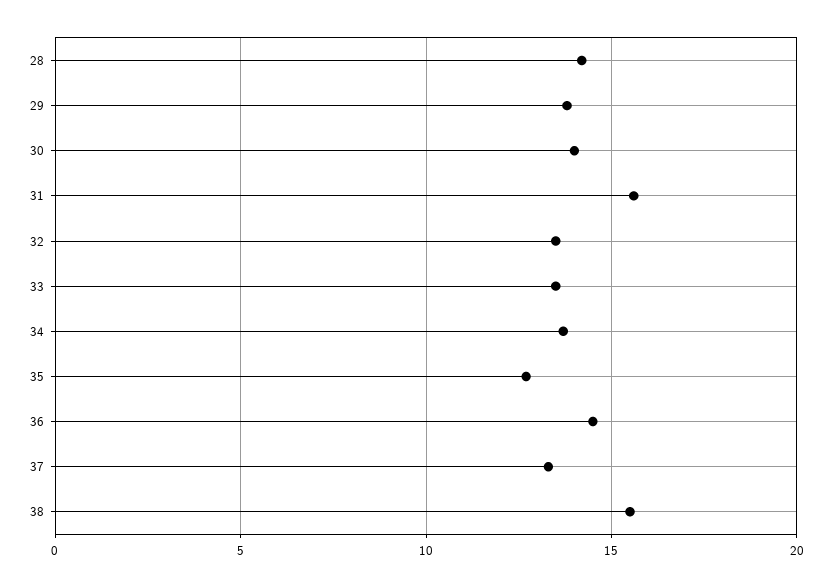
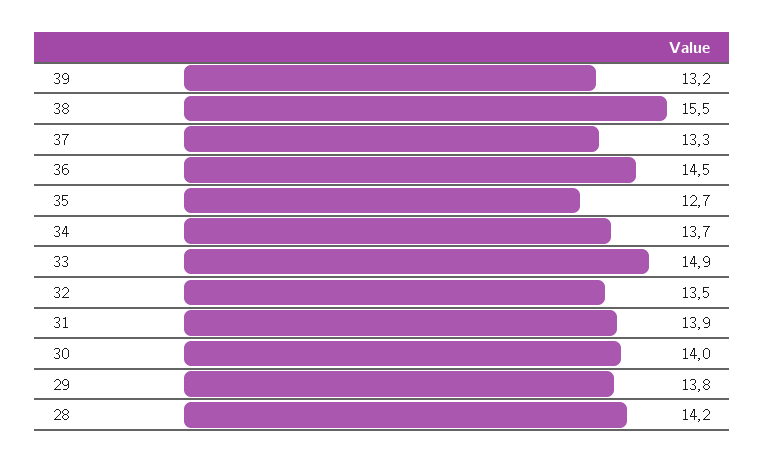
  {
    "28": 14.2,
    "29": 13.8,
    "30": 14,
-   "31": 15.5,
+   "31": 13.9,
    "32": 13.5,
-   "33": 13.5,
+   "33": 14.9,
    "34": 13.7,
    "35": 12.7,
    "36": 14.5,
    "37": 13.3,
-   "38": 15.5
+   "38": 15.5,
+   "39": 13.2
  }

